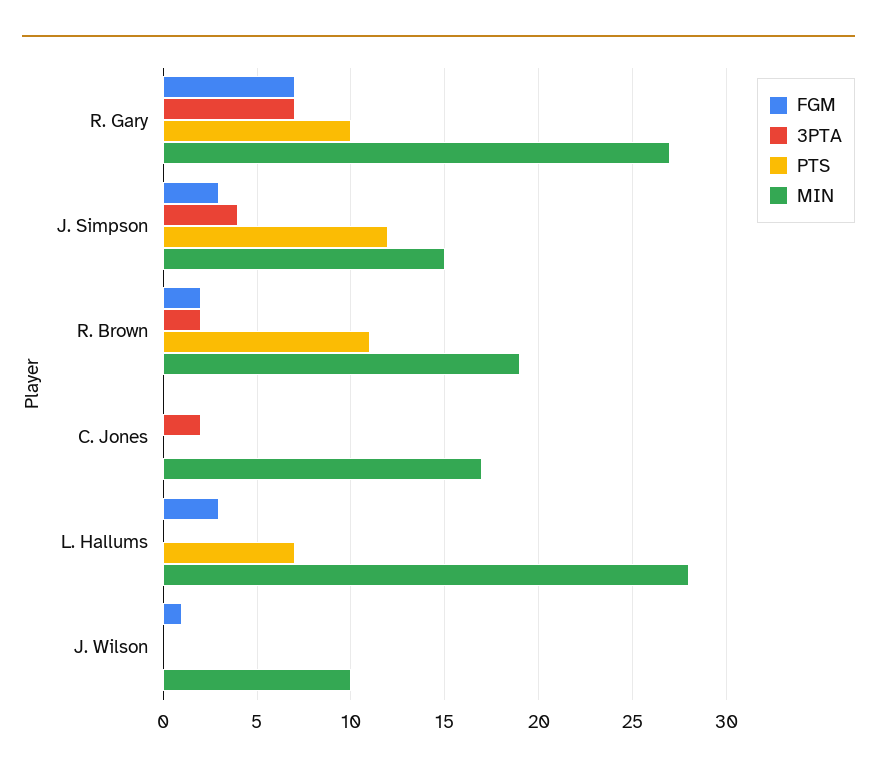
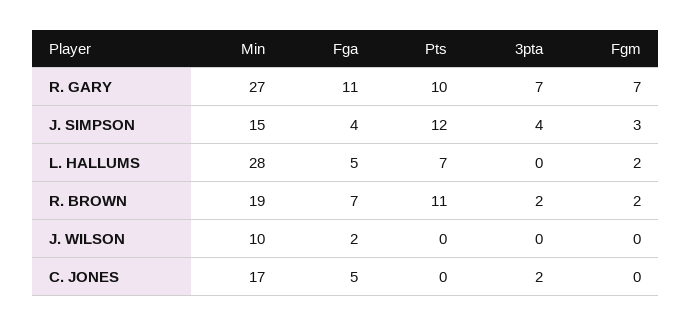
  {
    "FGM": {
      "R. Gary": 7,
      "J. Simpson": 3,
      "R. Brown": 2,
      "C. Jones": 0,
-     "L. Hallums": 3,
+     "L. Hallums": 2,
-     "J. Wilson": 1
+     "J. Wilson": 0
    },
    "3PTA": {
      "R. Gary": 7,
      "J. Simpson": 4,
      "R. Brown": 2,
      "C. Jones": 2,
      "L. Hallums": 0,
      "J. Wilson": 0
    },
    "PTS": {
      "R. Gary": 10,
      "J. Simpson": 12,
      "R. Brown": 11,
      "C. Jones": 0,
      "L. Hallums": 7,
      "J. Wilson": 0
    },
    "MIN": {
      "R. Gary": 27,
      "J. Simpson": 15,
      "R. Brown": 19,
      "C. Jones": 17,
      "L. Hallums": 28,
      "J. Wilson": 10
-   }
+   },
+   "Fga": {
+     "R. Gary": 11,
+     "J. Simpson": 4,
+     "L. Hallums": 5,
+     "R. Brown": 7,
+     "J. Wilson": 2,
+     "C. Jones": 5
+   }
  }

